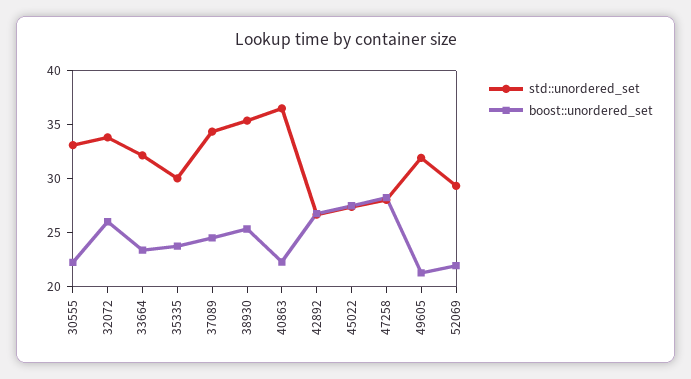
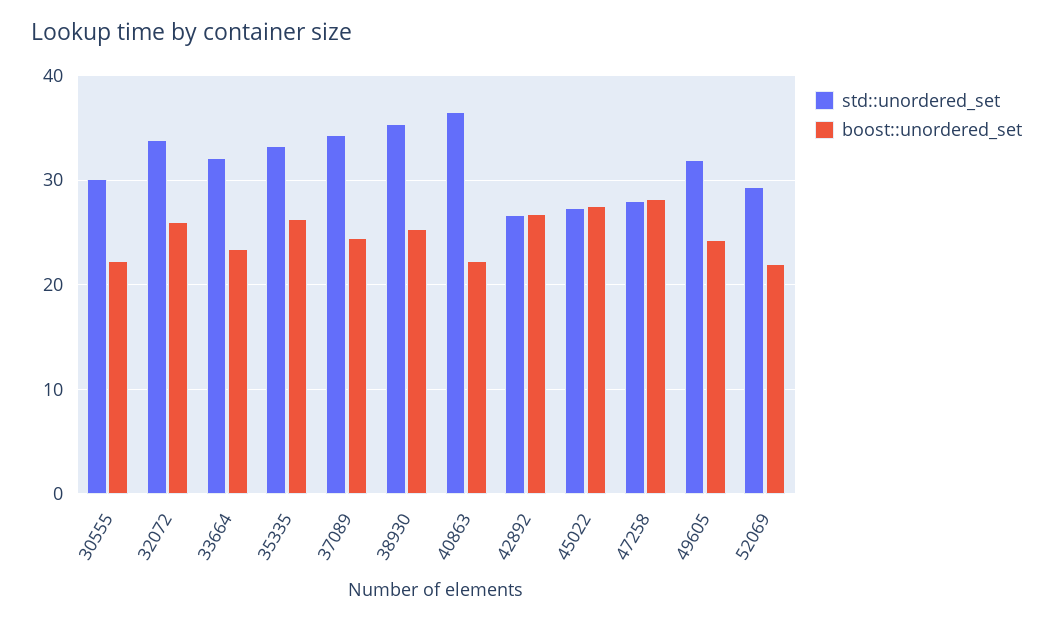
  {
    "std::unordered_set": {
-     "30555": 33,
+     "30555": 30,
      "32072": 34,
      "33664": 32,
-     "35335": 30,
+     "35335": 33,
      "37089": 34,
      "38930": 35,
      "40863": 37,
      "42892": 27,
      "45022": 27,
      "47258": 28,
      "49605": 32,
      "52069": 29
    },
    "boost::unordered_set": {
      "30555": 22,
      "32072": 26,
      "33664": 23,
-     "35335": 24,
+     "35335": 26,
      "37089": 25,
      "38930": 25,
      "40863": 22,
      "42892": 27,
      "45022": 28,
      "47258": 28,
-     "49605": 21,
+     "49605": 24,
      "52069": 22
    }
  }

